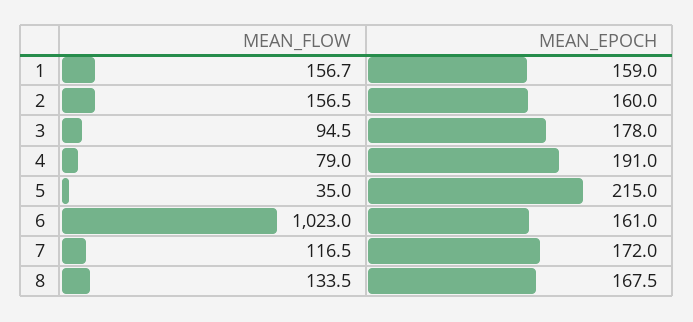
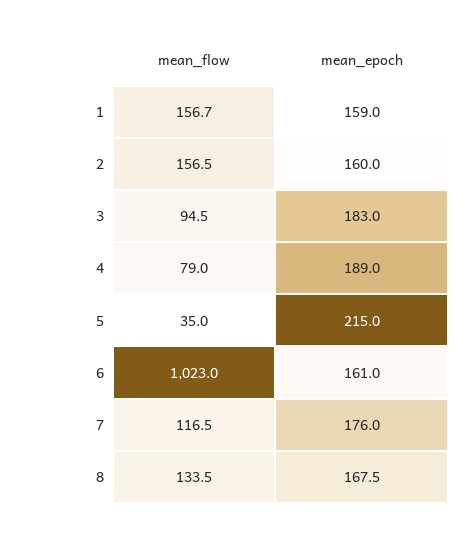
  {
    "MEAN_FLOW": {
      "1": 156.7,
      "2": 156.5,
      "3": 94.5,
      "4": 79,
      "5": 35,
      "6": 1023,
      "7": 116.5,
      "8": 133.5
    },
    "MEAN_EPOCH": {
      "1": 159,
      "2": 160,
-     "3": 178,
+     "3": 183,
-     "4": 191,
+     "4": 189,
      "5": 215,
      "6": 161,
-     "7": 172,
+     "7": 176,
      "8": 167.5
    }
  }

